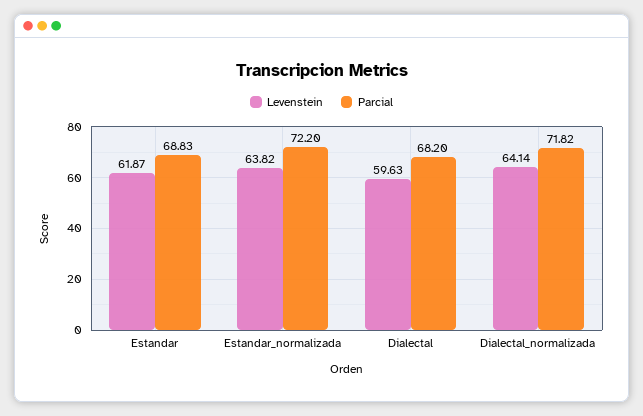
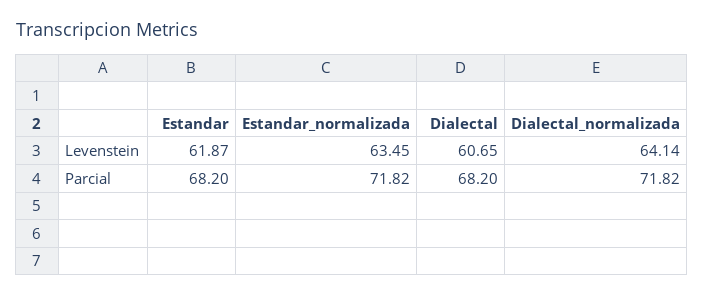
  {
    "Levenstein": {
      "Estandar": 61.87,
-     "Estandar_normalizada": 63.82,
+     "Estandar_normalizada": 63.45,
-     "Dialectal": 59.63,
+     "Dialectal": 60.65,
      "Dialectal_normalizada": 64.14
    },
    "Parcial": {
-     "Estandar": 68.83,
+     "Estandar": 68.2,
-     "Estandar_normalizada": 72.2,
+     "Estandar_normalizada": 71.82,
      "Dialectal": 68.2,
      "Dialectal_normalizada": 71.82
    }
  }

